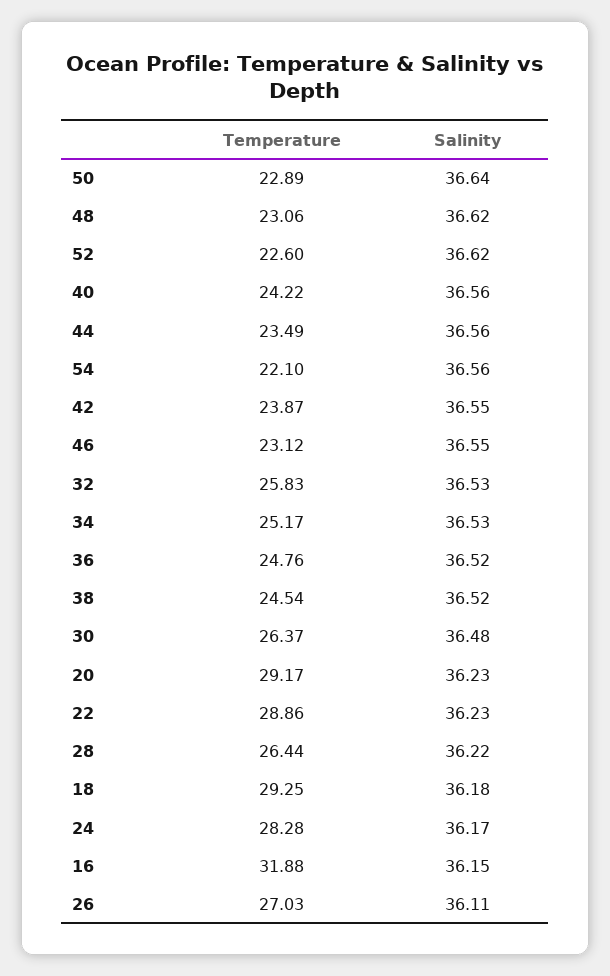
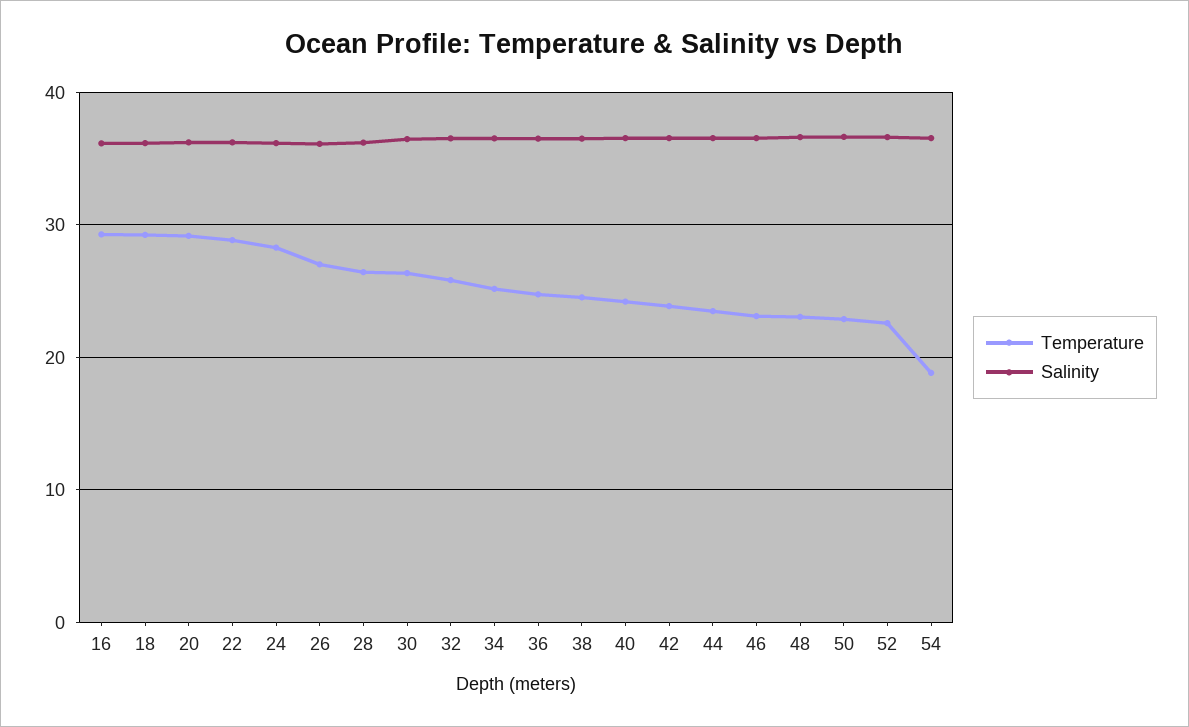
  {
    "Temperature": {
      "50": 22.89,
      "48": 23.06,
      "52": 22.6,
      "40": 24.22,
      "44": 23.49,
-     "54": 22.1,
+     "54": 19,
      "42": 23.87,
      "46": 23.12,
      "32": 25.83,
      "34": 25.17,
      "36": 24.76,
      "38": 24.54,
      "30": 26.37,
      "20": 29.17,
      "22": 28.86,
      "28": 26.44,
      "18": 29.25,
      "24": 28.28,
-     "16": 31.88,
+     "16": 29,
      "26": 27.03
    },
    "Salinity": {
      "50": 36.64,
      "48": 36.62,
      "52": 36.62,
      "40": 36.56,
      "44": 36.56,
      "54": 36.56,
      "42": 36.55,
      "46": 36.55,
      "32": 36.53,
      "34": 36.53,
      "36": 36.52,
      "38": 36.52,
      "30": 36.48,
      "20": 36.23,
      "22": 36.23,
      "28": 36.22,
      "18": 36.18,
      "24": 36.17,
      "16": 36.15,
      "26": 36.11
    }
  }

